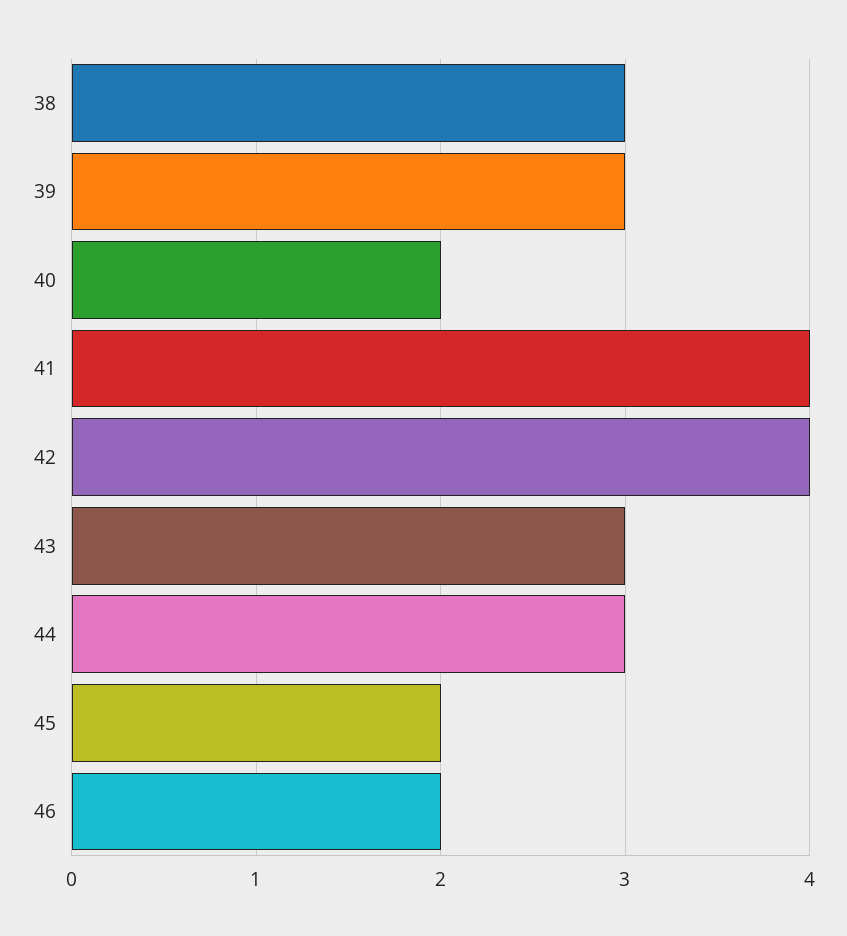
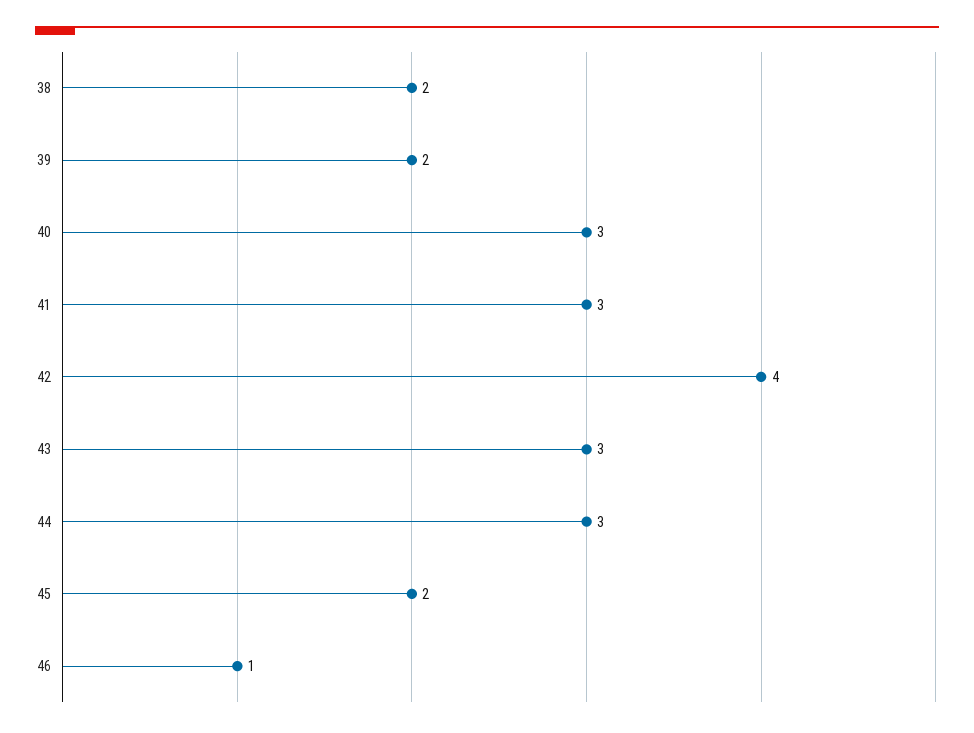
  {
-   "38": 3,
+   "38": 2,
-   "39": 3,
+   "39": 2,
-   "40": 2,
+   "40": 3,
-   "41": 4,
+   "41": 3,
    "42": 4,
    "43": 3,
    "44": 3,
    "45": 2,
-   "46": 2
+   "46": 1
  }

